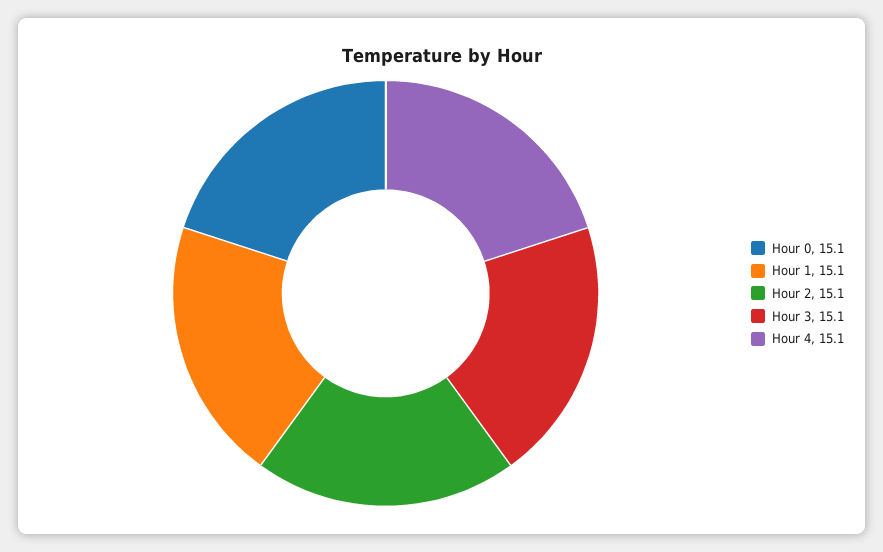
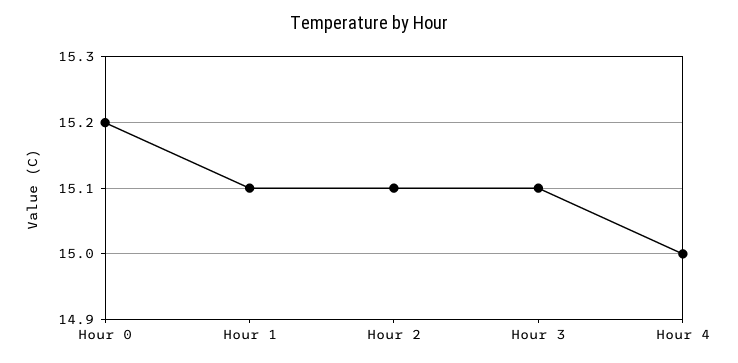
  {
-   "Hour 0": 15.1,
+   "Hour 0": 15.2,
    "Hour 1": 15.1,
    "Hour 2": 15.1,
    "Hour 3": 15.1,
-   "Hour 4": 15.1
+   "Hour 4": 15
  }

